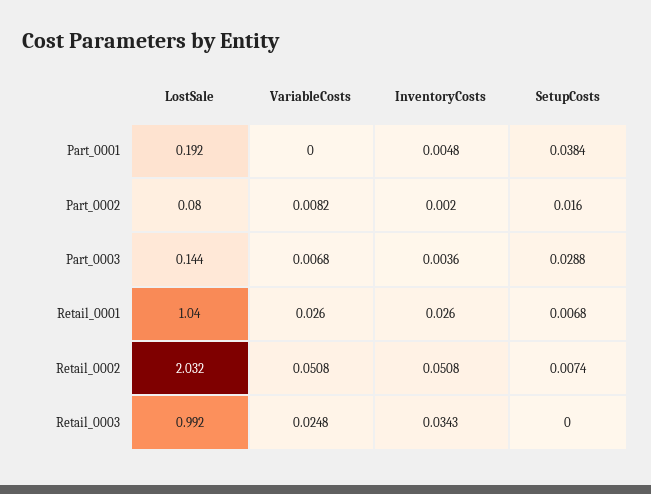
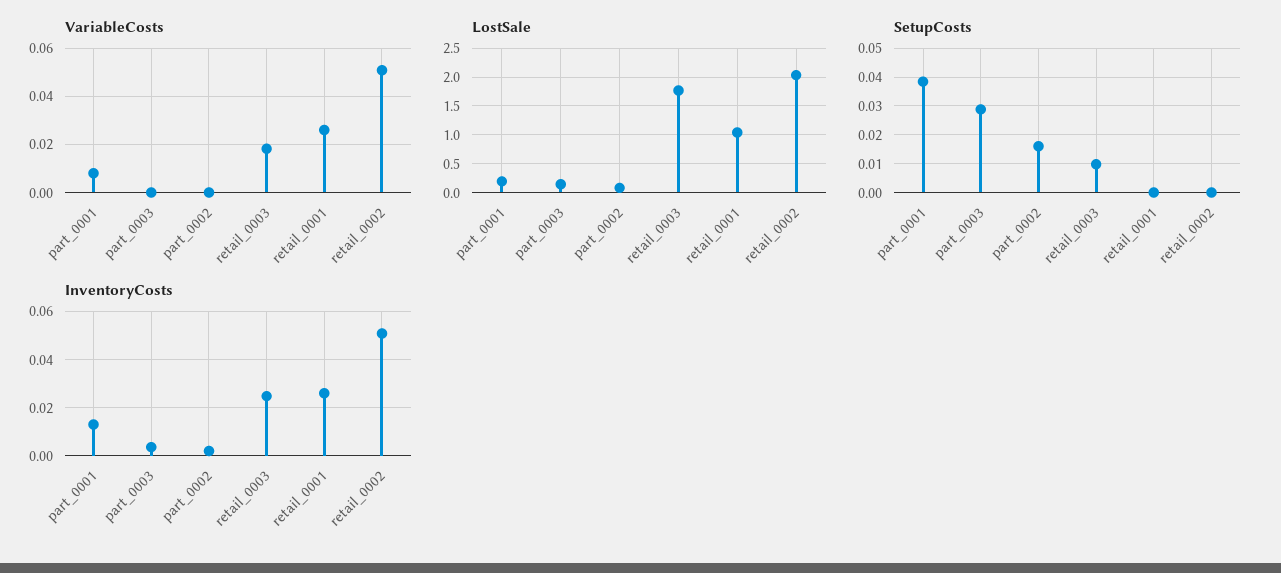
  {
    "LostSale": {
      "Part_0001": 0.192,
      "Part_0002": 0.08,
      "Part_0003": 0.144,
      "Retail_0001": 1.04,
      "Retail_0002": 2.032,
-     "Retail_0003": 0.992
+     "Retail_0003": 1.75
    },
    "VariableCosts": {
-     "Part_0001": 0,
+     "Part_0001": 0.0075,
-     "Part_0002": 0.0082,
+     "Part_0002": 0,
-     "Part_0003": 0.0068,
+     "Part_0003": 0,
      "Retail_0001": 0.026,
      "Retail_0002": 0.0508,
-     "Retail_0003": 0.0248
+     "Retail_0003": 0.0175
    },
    "InventoryCosts": {
-     "Part_0001": 0.0048,
+     "Part_0001": 0.0125,
      "Part_0002": 0.002,
      "Part_0003": 0.0036,
      "Retail_0001": 0.026,
      "Retail_0002": 0.0508,
-     "Retail_0003": 0.0343
+     "Retail_0003": 0.025
    },
    "SetupCosts": {
      "Part_0001": 0.0384,
      "Part_0002": 0.016,
      "Part_0003": 0.0288,
-     "Retail_0001": 0.0068,
+     "Retail_0001": 0,
-     "Retail_0002": 0.0074,
+     "Retail_0002": 0,
-     "Retail_0003": 0
+     "Retail_0003": 0.01
    }
  }

